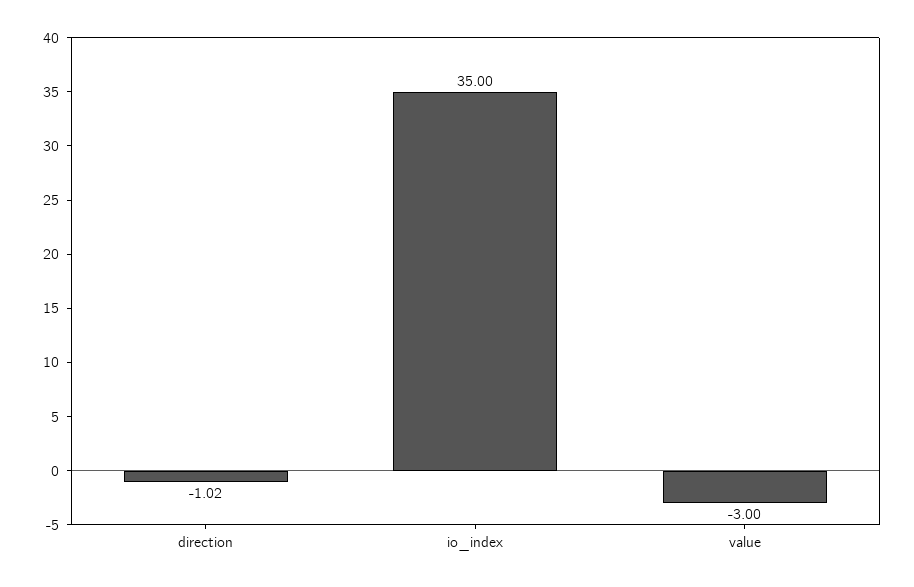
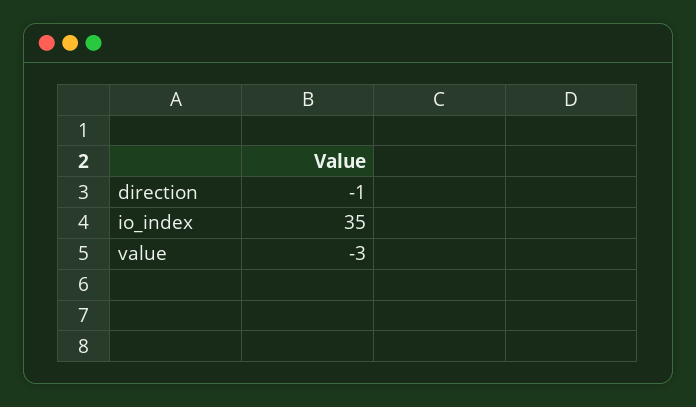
  {
-   "direction": -1.02,
+   "direction": -1,
    "io_index": 35,
    "value": -3
  }

